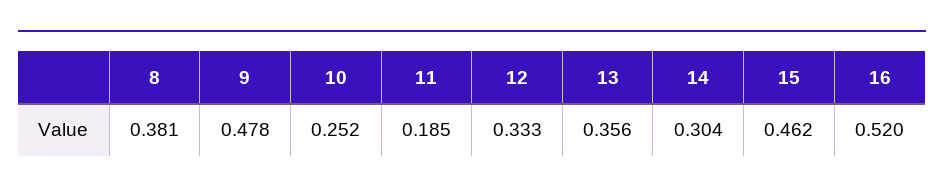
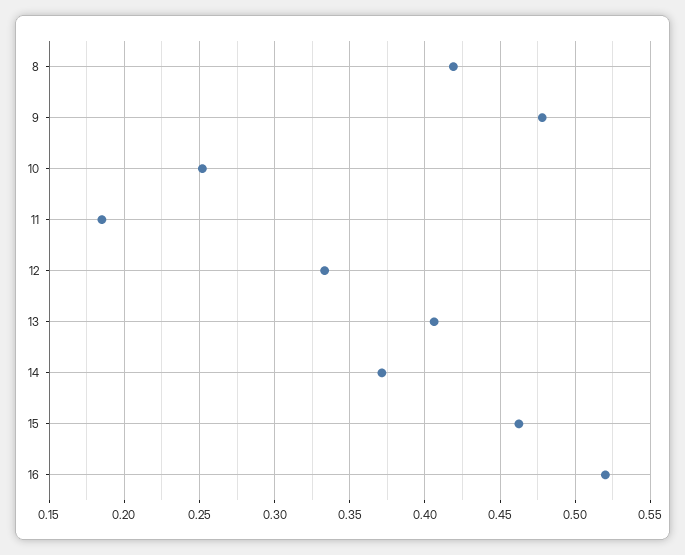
  {
-   "8": 0.381,
+   "8": 0.42,
    "9": 0.478,
    "10": 0.252,
    "11": 0.185,
    "12": 0.333,
-   "13": 0.356,
+   "13": 0.405,
-   "14": 0.304,
+   "14": 0.37,
    "15": 0.462,
    "16": 0.52
  }

